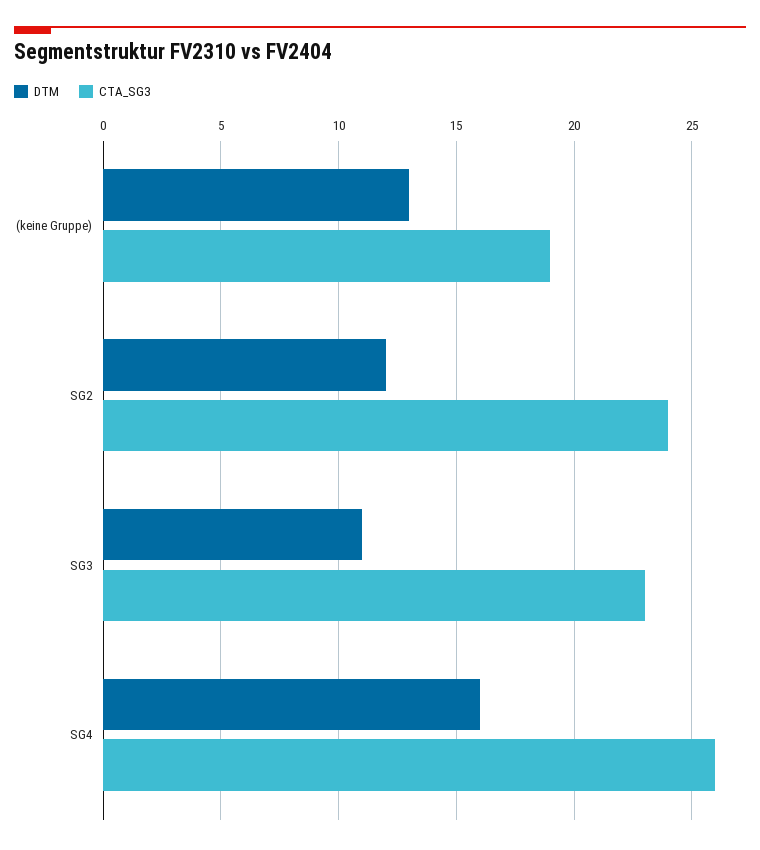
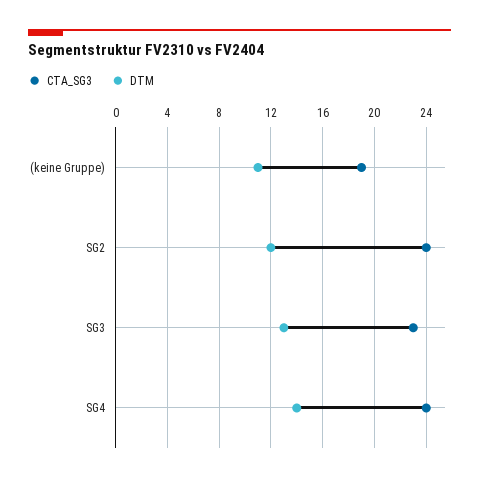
  {
    "DTM": {
-     "(keine Gruppe)": 13,
+     "(keine Gruppe)": 11,
      "SG2": 12,
-     "SG3": 11,
+     "SG3": 13,
-     "SG4": 16
+     "SG4": 14
    },
    "CTA_SG3": {
      "(keine Gruppe)": 19,
      "SG2": 24,
      "SG3": 23,
-     "SG4": 26
+     "SG4": 24
    }
  }

